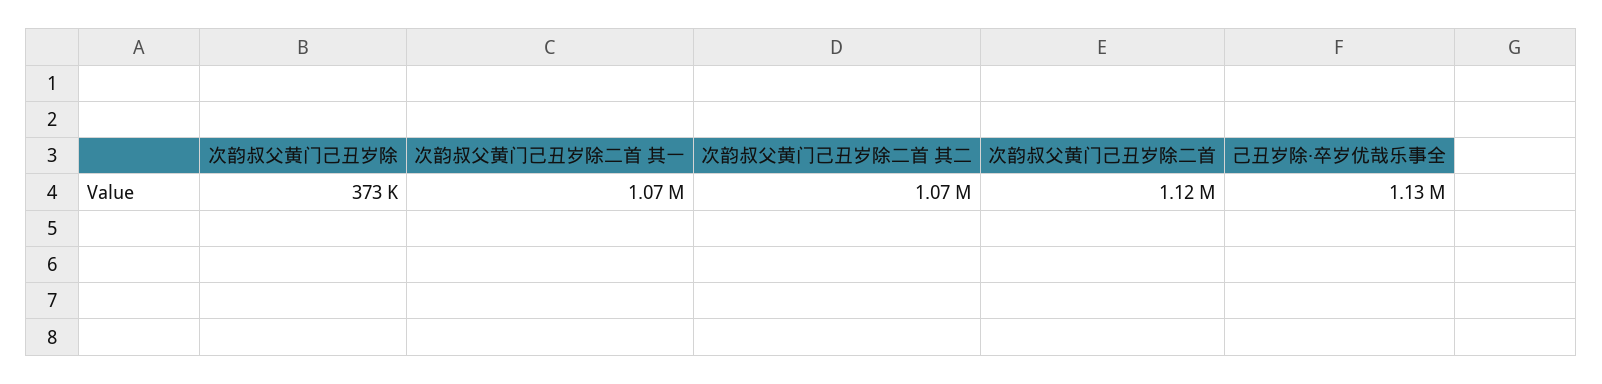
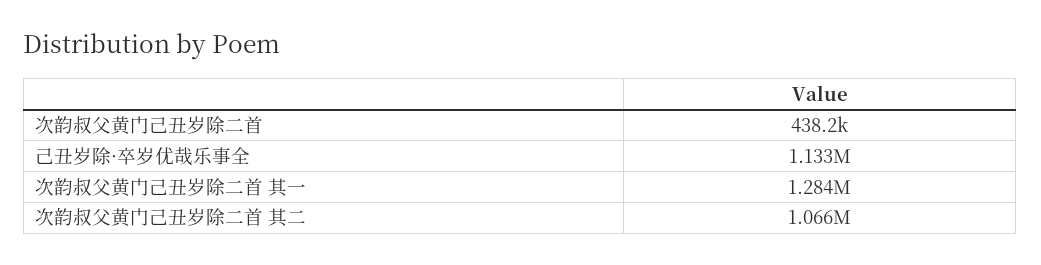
  {
-   "次韵叔父黄门己丑岁除": 373000,
-   "次韵叔父黄门己丑岁除二首 其一": 1070000,
+   "次韵叔父黄门己丑岁除二首 其一": 1284000,
    "次韵叔父黄门己丑岁除二首 其二": 1066000,
-   "次韵叔父黄门己丑岁除二首": 1120000,
+   "次韵叔父黄门己丑岁除二首": 438200,
    "己丑岁除·卒岁优哉乐事全": 1133000
  }

